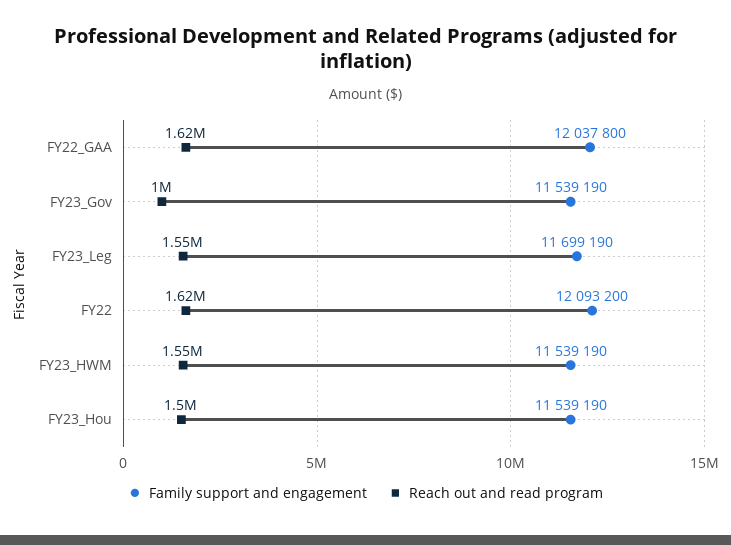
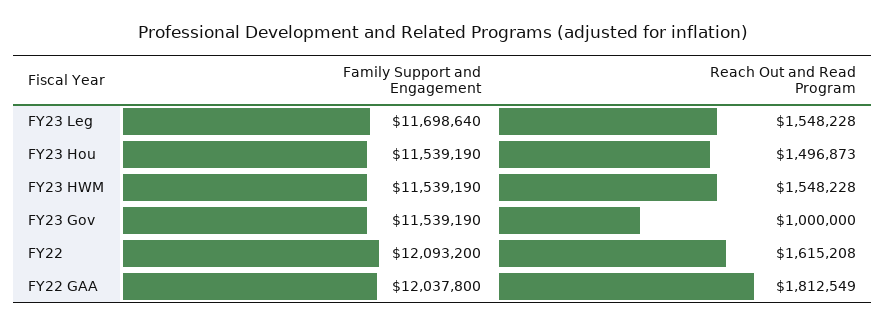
  {
    "Family support and engagement": {
      "FY22_GAA": 12037800,
      "FY23_Gov": 11539190,
-     "FY23_Leg": 11699190,
+     "FY23_Leg": 11698640,
      "FY22": 12093200,
      "FY23_HWM": 11539190,
      "FY23_Hou": 11539190
    },
    "Reach out and read program": {
-     "FY22_GAA": 1620000,
+     "FY22_GAA": 1812549,
      "FY23_Gov": 1000000,
      "FY23_Leg": 1548228,
      "FY22": 1615208,
      "FY23_HWM": 1548228,
      "FY23_Hou": 1496873
    }
  }

